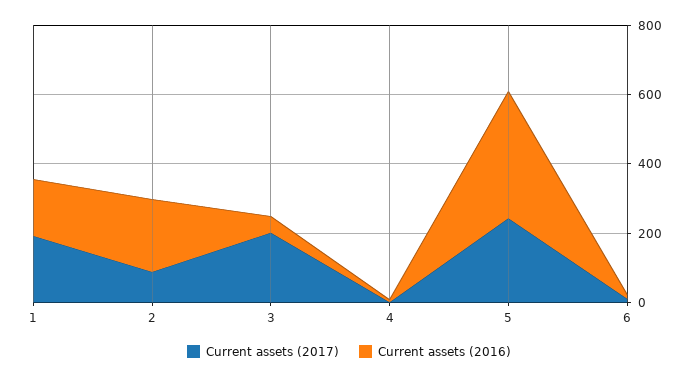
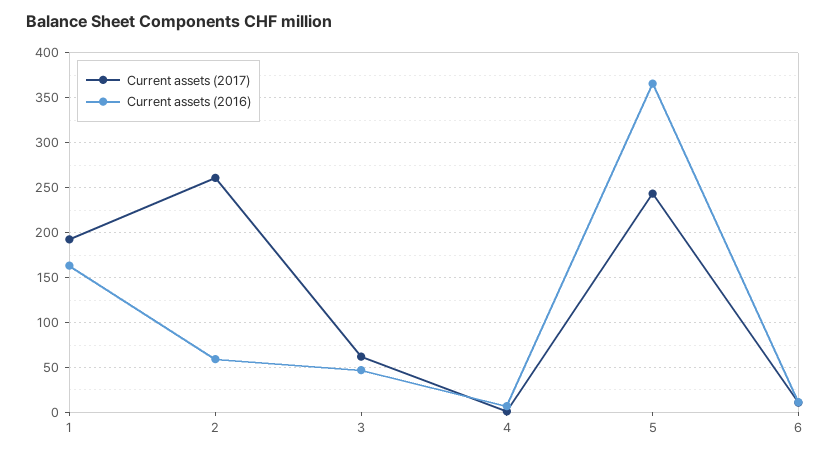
  {
    "Current assets (2017)": {
      "1": 190,
-     "2": 100,
+     "2": 260,
-     "3": 200,
+     "3": 60,
      "4": 0,
      "5": 240,
      "6": 10
    },
    "Current assets (2016)": {
      "1": 160,
-     "2": 200,
+     "2": 60,
      "3": 50,
      "4": 10,
      "5": 370,
      "6": 10
    }
  }

